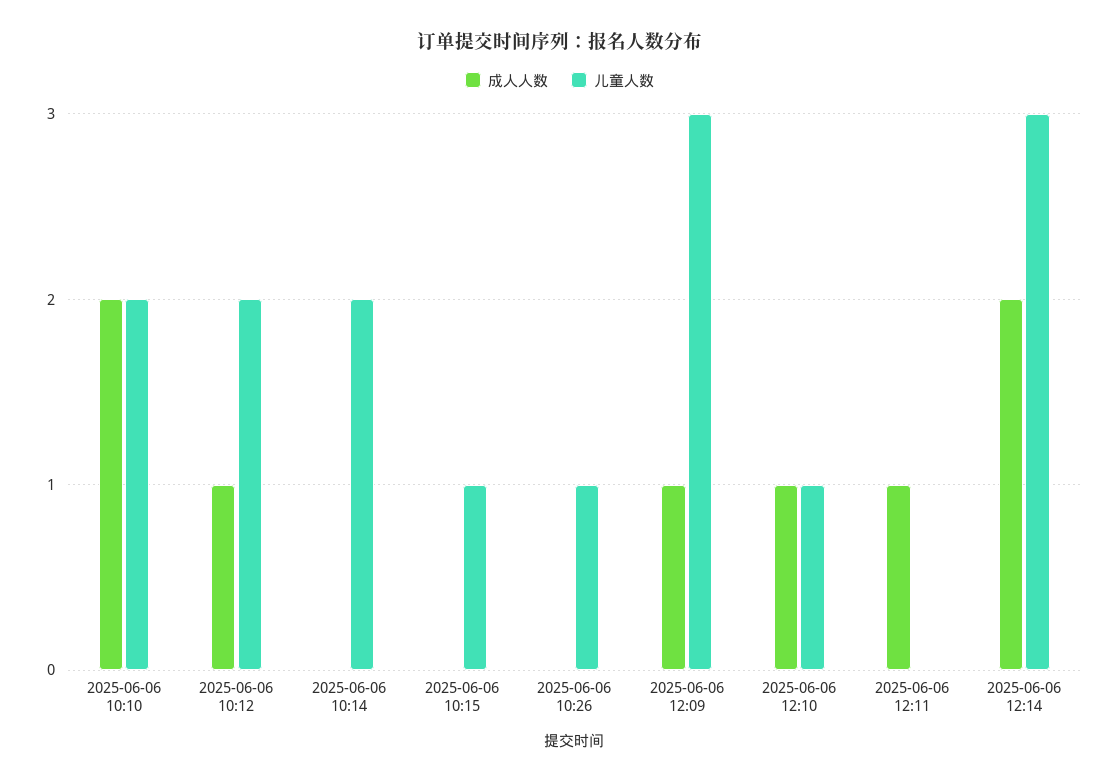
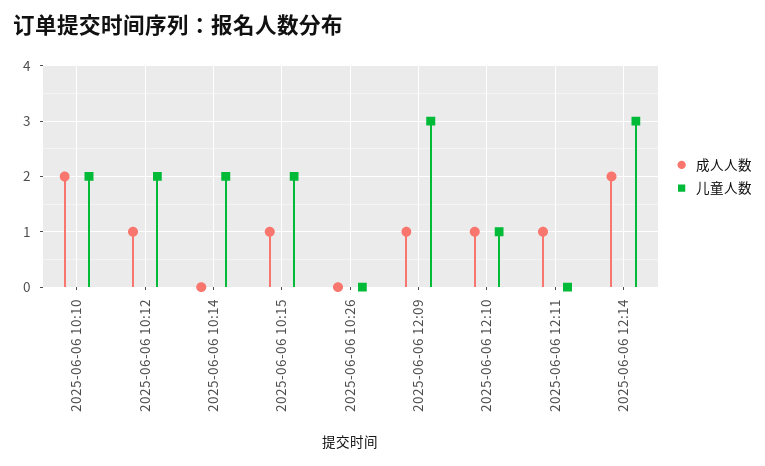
  {
    "成人人数": {
      "2025-06-06 10:10": 2,
      "2025-06-06 10:12": 1,
      "2025-06-06 10:14": 0,
-     "2025-06-06 10:15": 0,
+     "2025-06-06 10:15": 1,
      "2025-06-06 10:26": 0,
      "2025-06-06 12:09": 1,
      "2025-06-06 12:10": 1,
      "2025-06-06 12:11": 1,
      "2025-06-06 12:14": 2
    },
    "儿童人数": {
      "2025-06-06 10:10": 2,
      "2025-06-06 10:12": 2,
      "2025-06-06 10:14": 2,
-     "2025-06-06 10:15": 1,
+     "2025-06-06 10:15": 2,
-     "2025-06-06 10:26": 1,
+     "2025-06-06 10:26": 0,
      "2025-06-06 12:09": 3,
      "2025-06-06 12:10": 1,
      "2025-06-06 12:11": 0,
      "2025-06-06 12:14": 3
    }
  }

